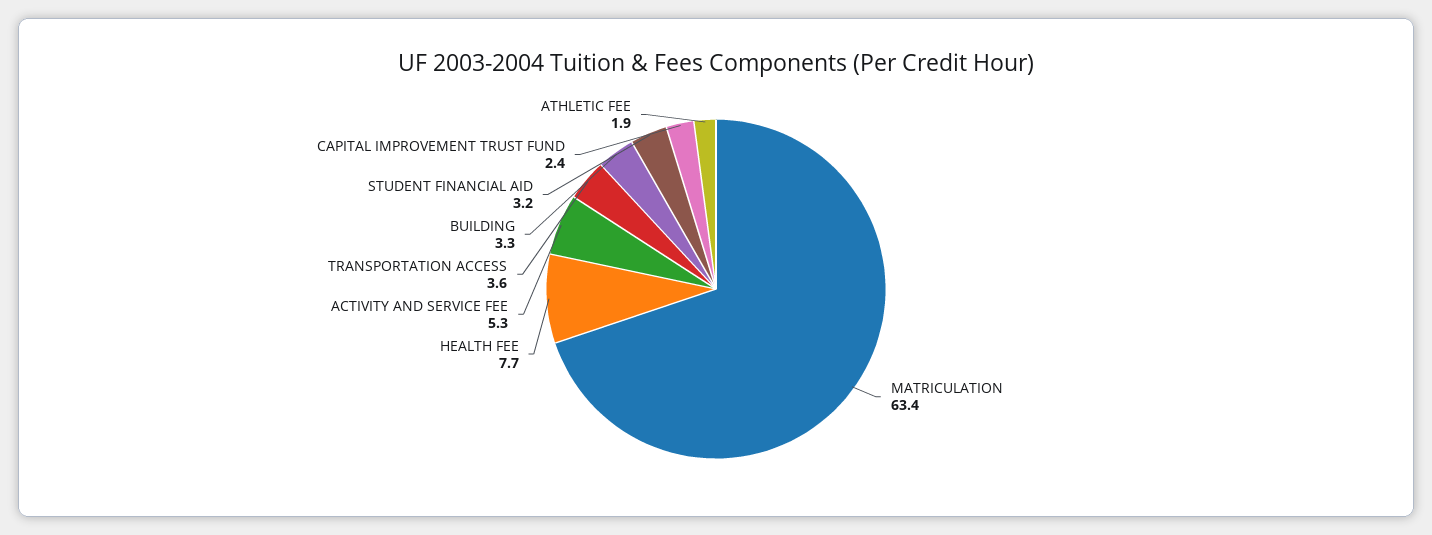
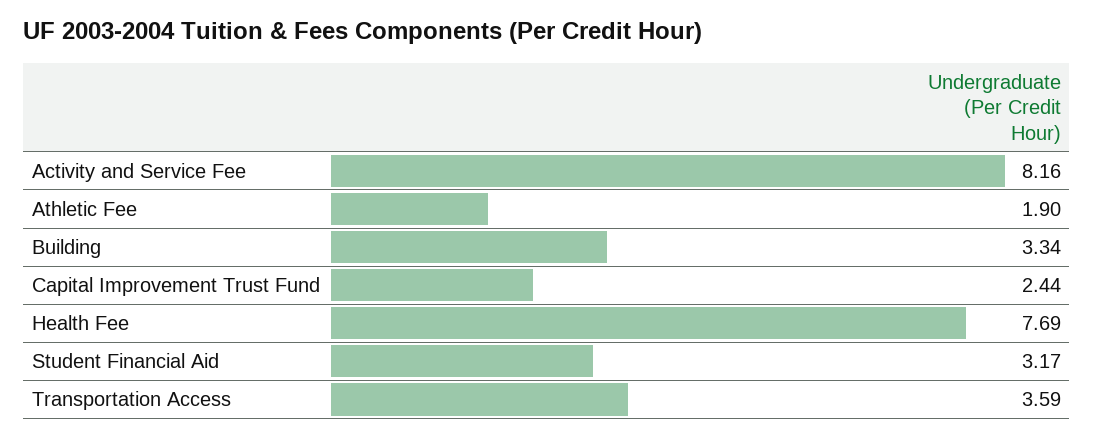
  {
-   "MATRICULATION": 63.4,
    "HEALTH FEE": 7.69,
-   "ACTIVITY AND SERVICE FEE": 5.3,
+   "ACTIVITY AND SERVICE FEE": 8.16,
    "TRANSPORTATION ACCESS": 3.59,
    "BUILDING": 3.34,
    "STUDENT FINANCIAL AID": 3.17,
    "CAPITAL IMPROVEMENT TRUST FUND": 2.44,
    "ATHLETIC FEE": 1.9
  }

